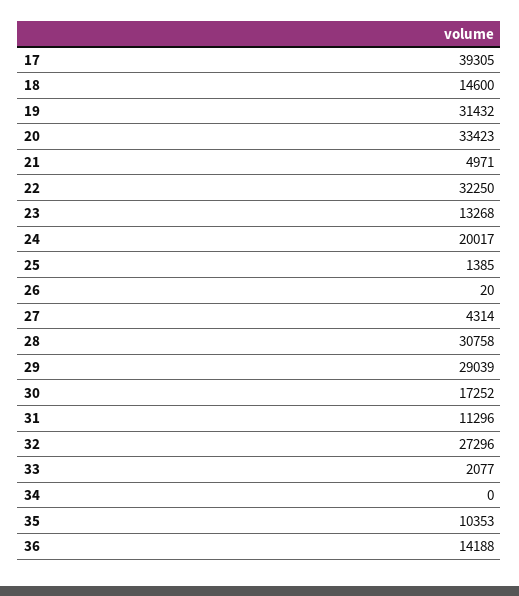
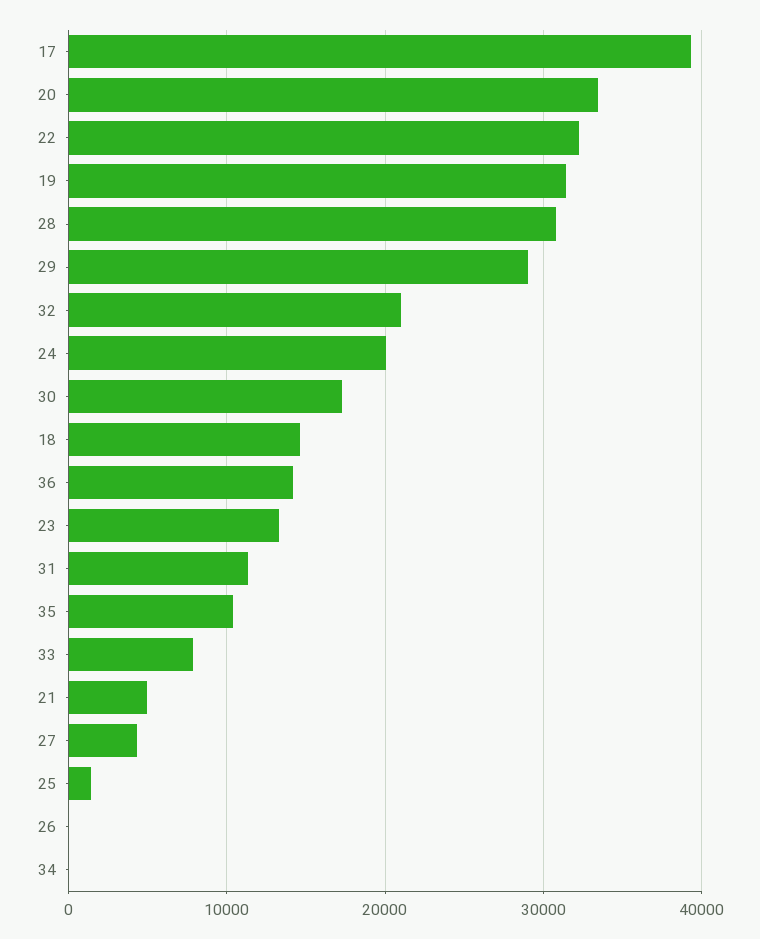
  {
    "17": 39305,
    "18": 14600,
    "19": 31432,
    "20": 33423,
    "21": 4971,
    "22": 32250,
    "23": 13268,
    "24": 20017,
    "25": 1385,
    "26": 20,
    "27": 4314,
    "28": 30758,
    "29": 29039,
    "30": 17252,
    "31": 11296,
-   "32": 27296,
+   "32": 21000,
-   "33": 2077,
+   "33": 8000,
    "34": 0,
    "35": 10353,
    "36": 14188
  }

